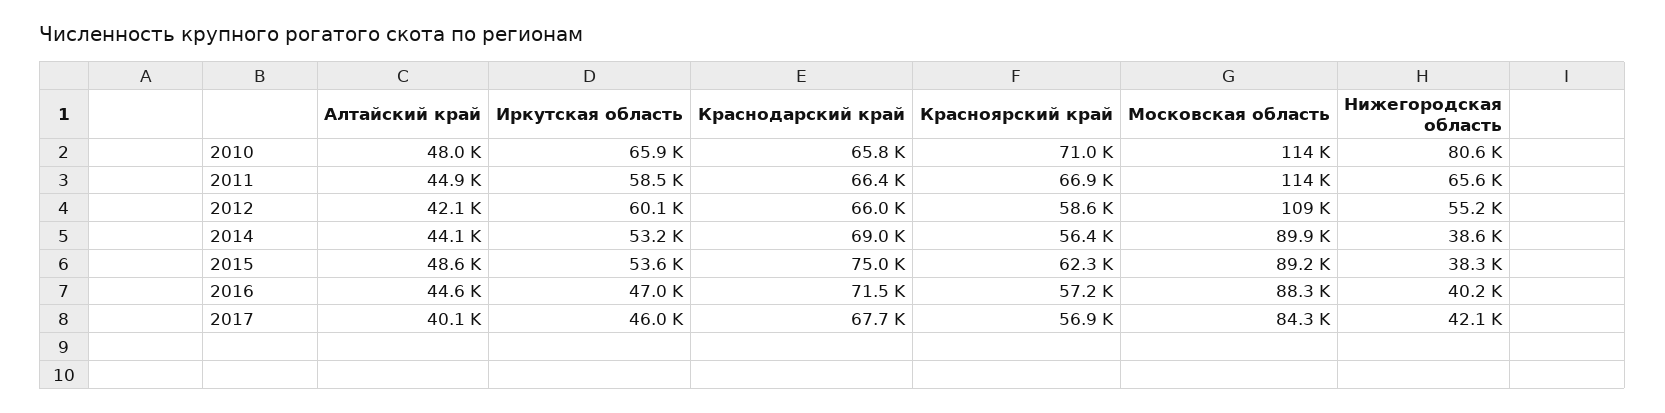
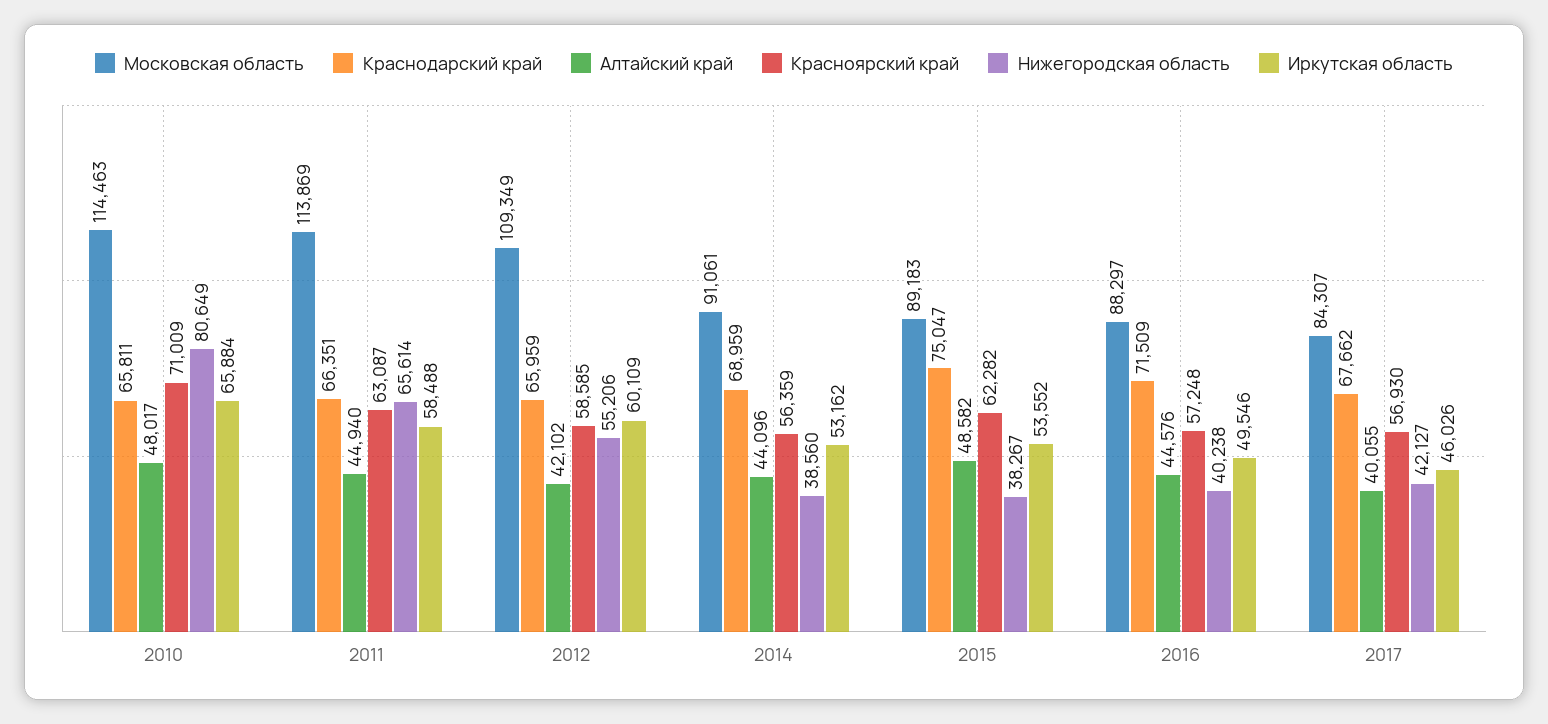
  {
    "Алтайский край": {
      "2010": 48017,
      "2011": 44940,
      "2012": 42102,
      "2014": 44096,
      "2015": 48582,
      "2016": 44576,
      "2017": 40055
    },
    "Иркутская область": {
      "2010": 65884,
      "2011": 58488,
      "2012": 60109,
      "2014": 53162,
      "2015": 53552,
-     "2016": 47000,
+     "2016": 49546,
      "2017": 46026
    },
    "Краснодарский край": {
      "2010": 65811,
      "2011": 66351,
      "2012": 65959,
      "2014": 68959,
      "2015": 75047,
      "2016": 71509,
      "2017": 67662
    },
    "Красноярский край": {
      "2010": 71009,
-     "2011": 66900,
+     "2011": 63087,
      "2012": 58585,
      "2014": 56359,
      "2015": 62282,
      "2016": 57248,
      "2017": 56930
    },
    "Московская область": {
      "2010": 114463,
      "2011": 113869,
      "2012": 109349,
-     "2014": 89900,
+     "2014": 91061,
      "2015": 89183,
      "2016": 88297,
      "2017": 84307
    },
    "Нижегородская область": {
      "2010": 80649,
      "2011": 65614,
      "2012": 55206,
      "2014": 38560,
      "2015": 38267,
      "2016": 40238,
      "2017": 42127
    }
  }

